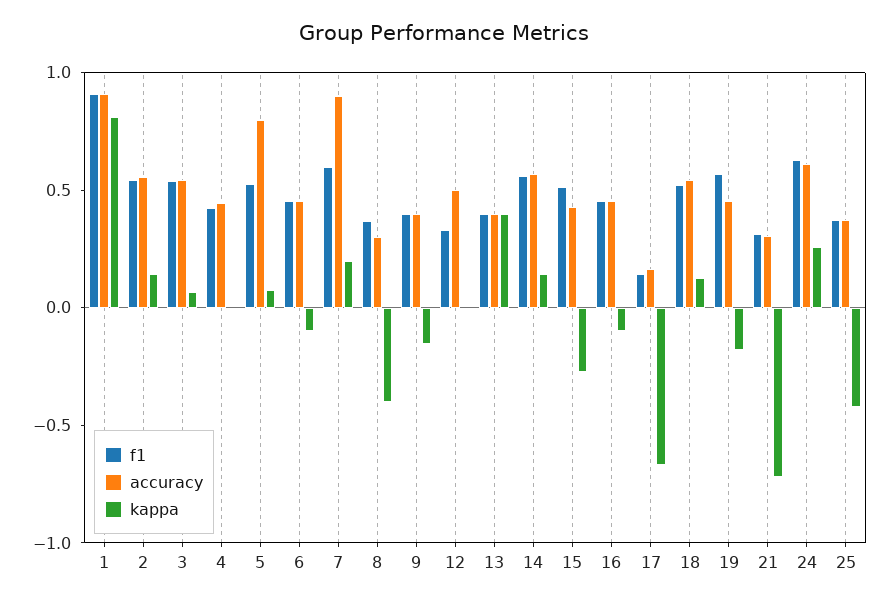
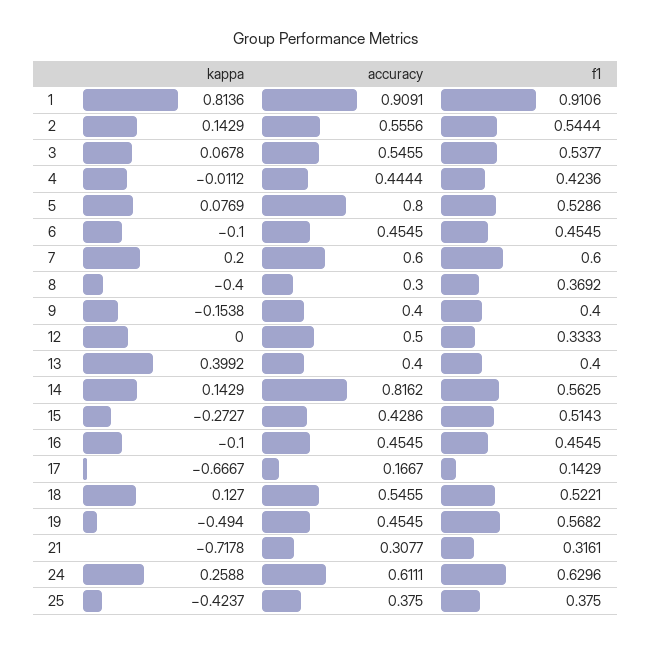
  {
    "f1": {
      "1": 0.9106,
      "2": 0.5444,
      "3": 0.5377,
      "4": 0.4236,
      "5": 0.5286,
      "6": 0.4545,
      "7": 0.6,
      "8": 0.3692,
      "9": 0.4,
      "12": 0.3333,
      "13": 0.4,
      "14": 0.5625,
      "15": 0.5143,
      "16": 0.4545,
      "17": 0.1429,
      "18": 0.5221,
      "19": 0.5682,
      "21": 0.3161,
      "24": 0.6296,
      "25": 0.375
    },
    "accuracy": {
      "1": 0.9091,
      "2": 0.5556,
      "3": 0.5455,
      "4": 0.4444,
      "5": 0.8,
      "6": 0.4545,
-     "7": 0.9,
+     "7": 0.6,
      "8": 0.3,
      "9": 0.4,
      "12": 0.5,
      "13": 0.4,
-     "14": 0.6,
+     "14": 0.8162,
      "15": 0.4286,
      "16": 0.4545,
      "17": 0.1667,
      "18": 0.5455,
      "19": 0.4545,
      "21": 0.3077,
      "24": 0.6111,
      "25": 0.375
    },
    "kappa": {
      "1": 0.8136,
      "2": 0.1429,
      "3": 0.0678,
      "4": -0.0112,
      "5": 0.0769,
      "6": -0.1,
      "7": 0.2,
      "8": -0.4,
      "9": -0.1538,
      "12": 0,
      "13": 0.3992,
      "14": 0.1429,
      "15": -0.2727,
      "16": -0.1,
      "17": -0.6667,
      "18": 0.127,
-     "19": -0.2,
+     "19": -0.494,
      "21": -0.7178,
      "24": 0.2588,
      "25": -0.4237
    }
  }

